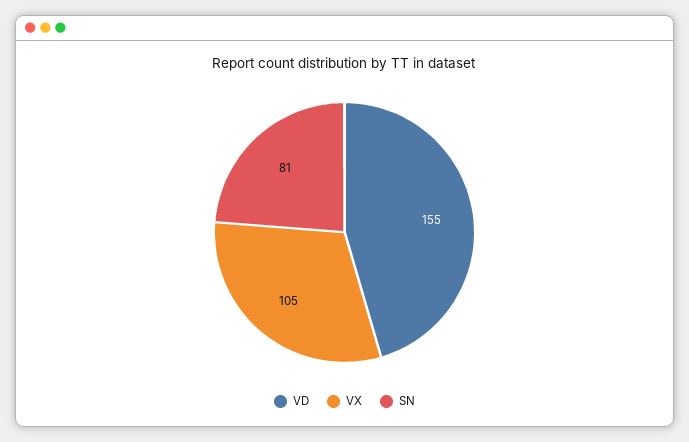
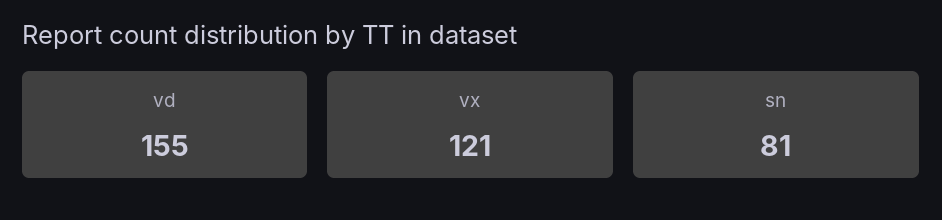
  {
    "VD": 155,
-   "VX": 105,
+   "VX": 121,
    "SN": 81
  }

